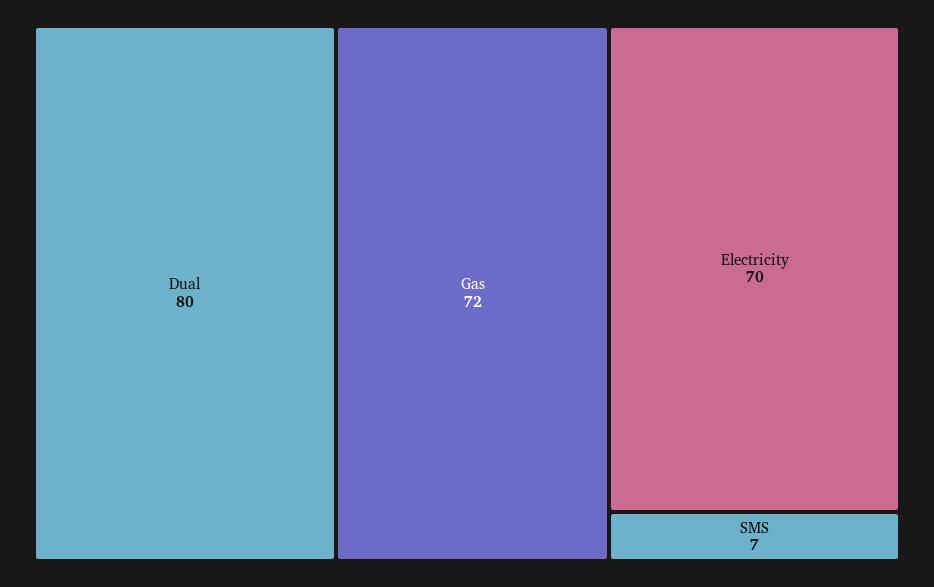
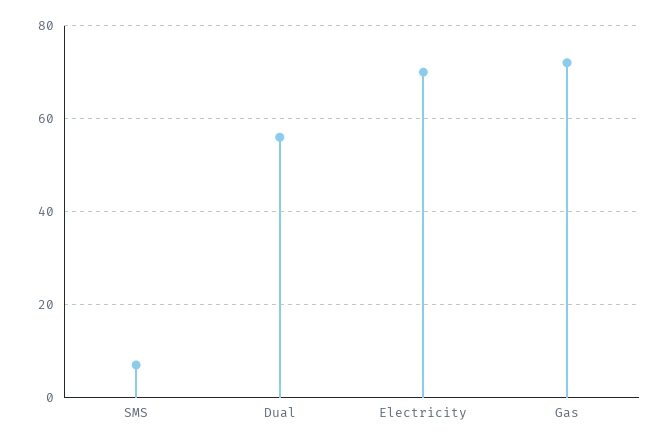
  {
-   "Dual": 80,
+   "Dual": 55,
    "Gas": 72,
    "Electricity": 70,
    "SMS": 7
  }

